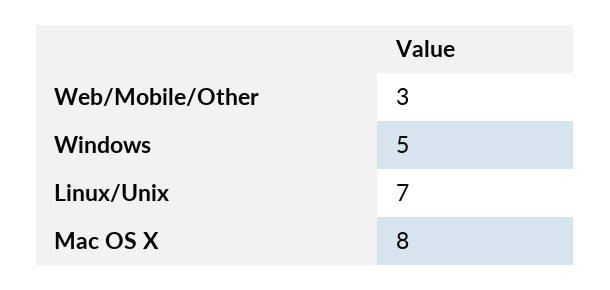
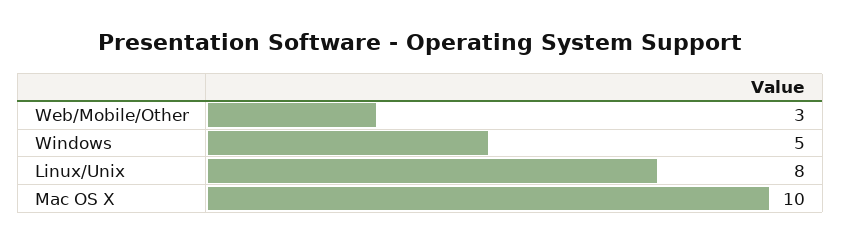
  {
    "Web/Mobile/Other": 3,
    "Windows": 5,
-   "Linux/Unix": 7,
+   "Linux/Unix": 8,
-   "Mac OS X": 8
+   "Mac OS X": 10
  }

